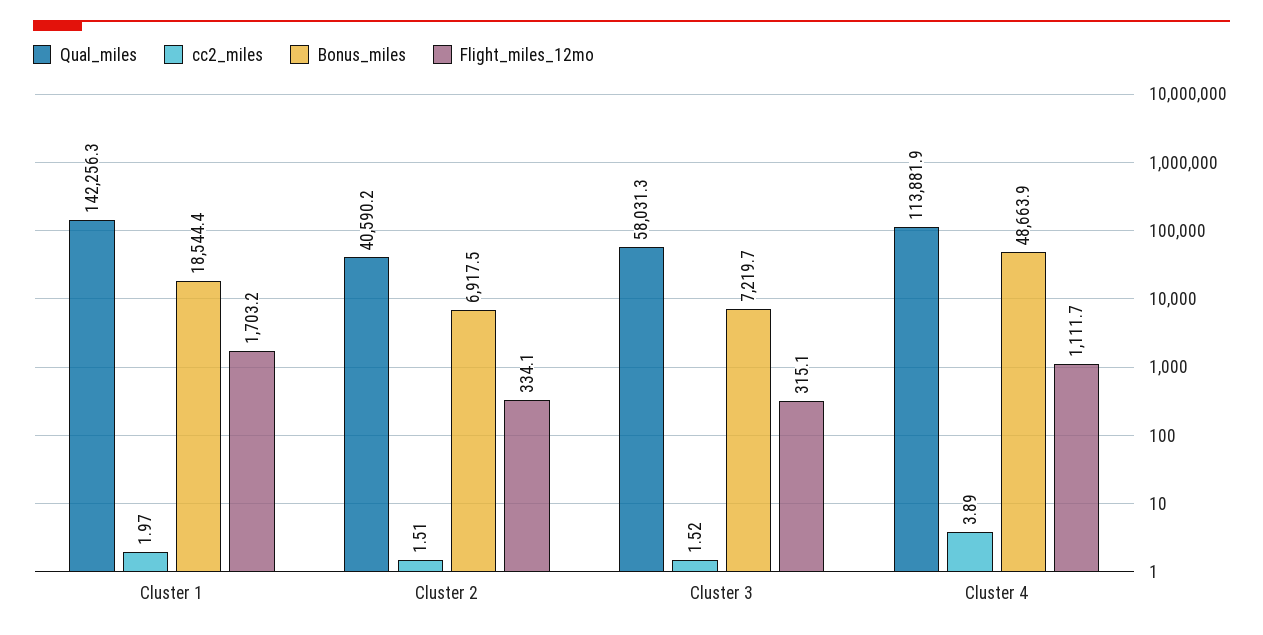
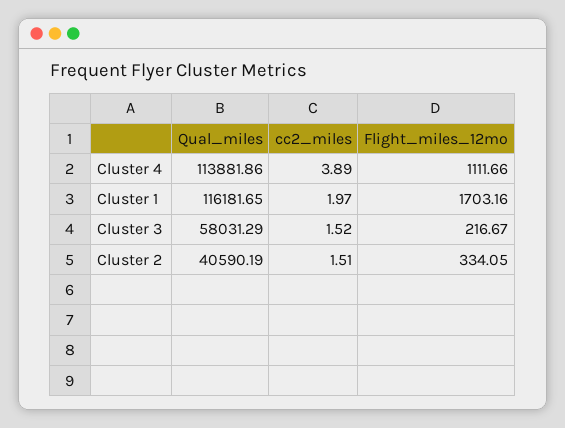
  {
    "Qual_miles": {
-     "Cluster 1": 142256.3,
+     "Cluster 1": 116181.65,
      "Cluster 2": 40590.19,
      "Cluster 3": 58031.29,
      "Cluster 4": 113881.86
    },
    "cc2_miles": {
      "Cluster 1": 1.97,
      "Cluster 2": 1.51,
      "Cluster 3": 1.52,
      "Cluster 4": 3.89
    },
-   "Bonus_miles": {
-     "Cluster 1": 18544.4,
-     "Cluster 2": 6917.5,
-     "Cluster 3": 7219.7,
-     "Cluster 4": 48663.9
-   },
    "Flight_miles_12mo": {
      "Cluster 1": 1703.16,
      "Cluster 2": 334.05,
-     "Cluster 3": 315.1,
+     "Cluster 3": 216.67,
      "Cluster 4": 1111.66
    }
  }

